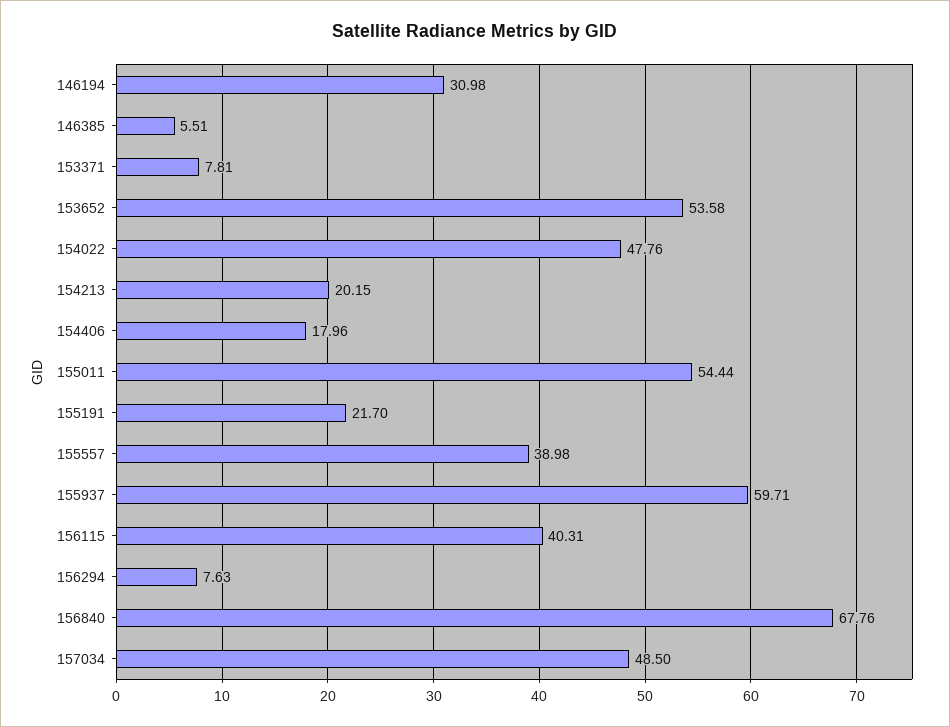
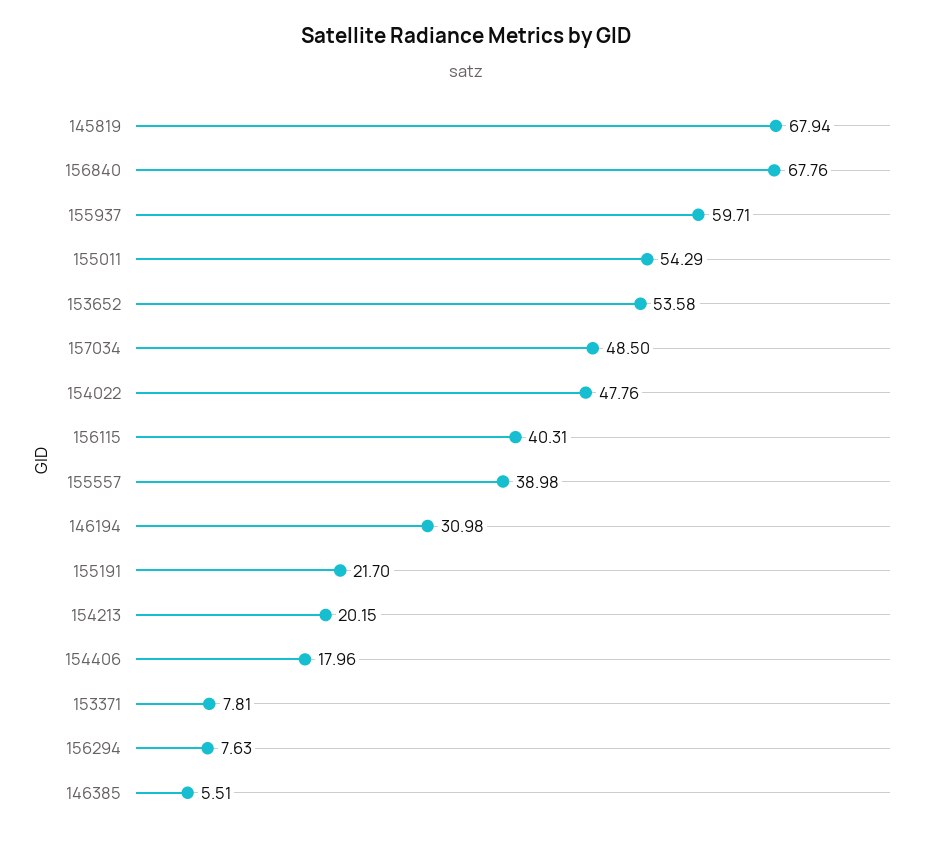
  {
    "146194": 30.98,
    "146385": 5.51,
    "153371": 7.81,
    "153652": 53.58,
    "154022": 47.76,
    "154213": 20.15,
    "154406": 17.96,
-   "155011": 54.44,
+   "155011": 54.29,
    "155191": 21.7,
    "155557": 38.98,
    "155937": 59.71,
    "156115": 40.31,
    "156294": 7.63,
    "156840": 67.76,
-   "157034": 48.5
+   "157034": 48.5,
+   "145819": 67.94
  }

